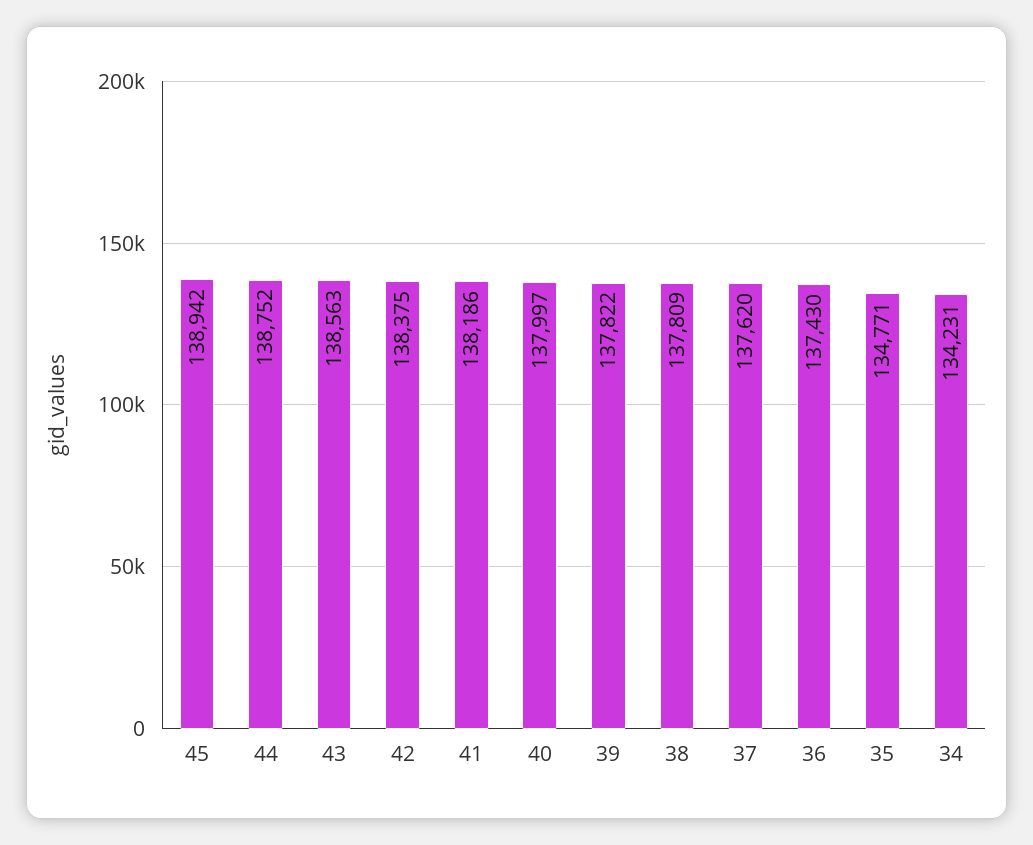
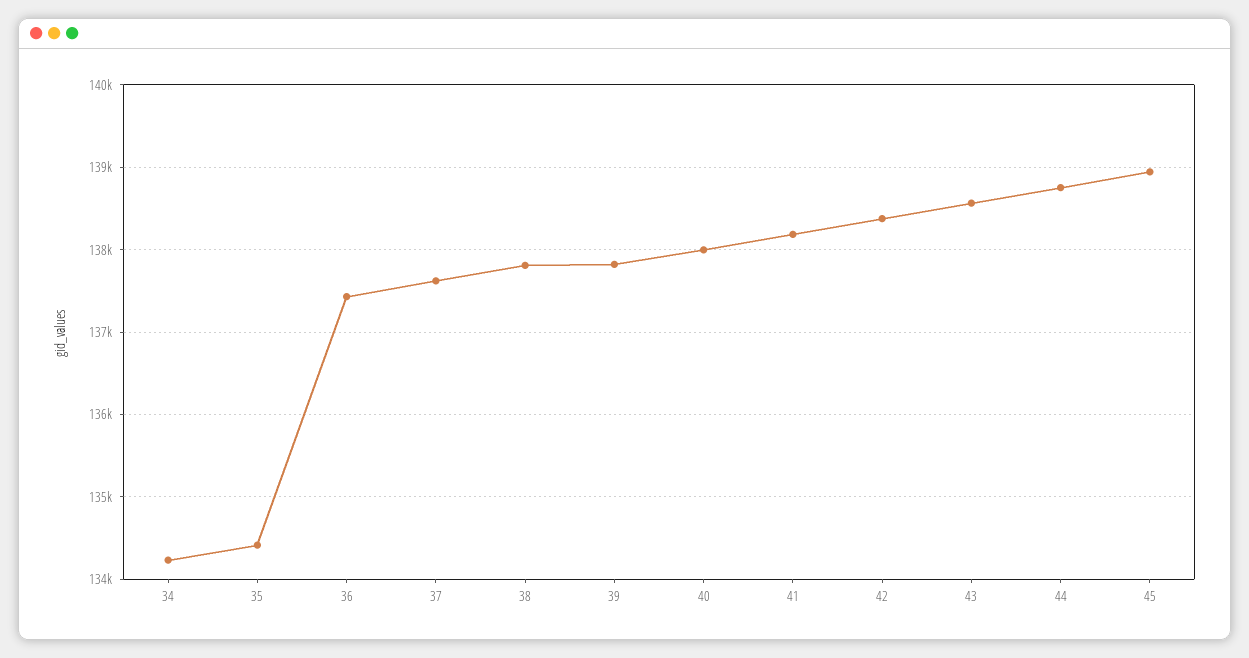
  {
    "45": 138942,
    "44": 138752,
    "43": 138563,
    "42": 138375,
    "41": 138186,
    "40": 137997,
    "39": 137822,
    "38": 137809,
    "37": 137620,
    "36": 137430,
-   "35": 134771,
+   "35": 134400,
    "34": 134231
  }

